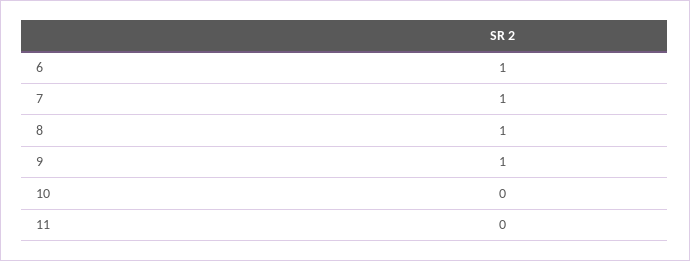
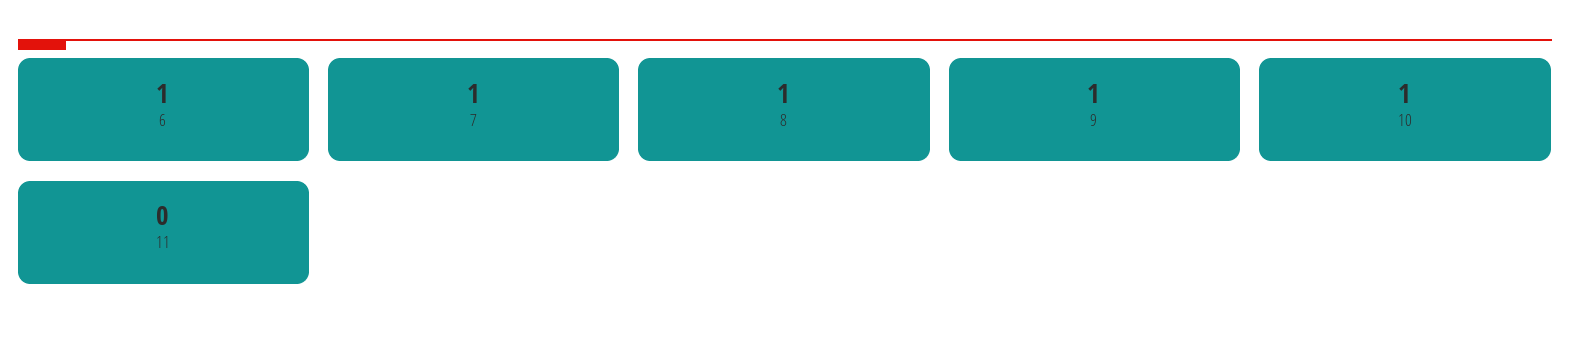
  {
    "6": 1,
    "7": 1,
    "8": 1,
    "9": 1,
-   "10": 0,
+   "10": 1,
    "11": 0
  }

